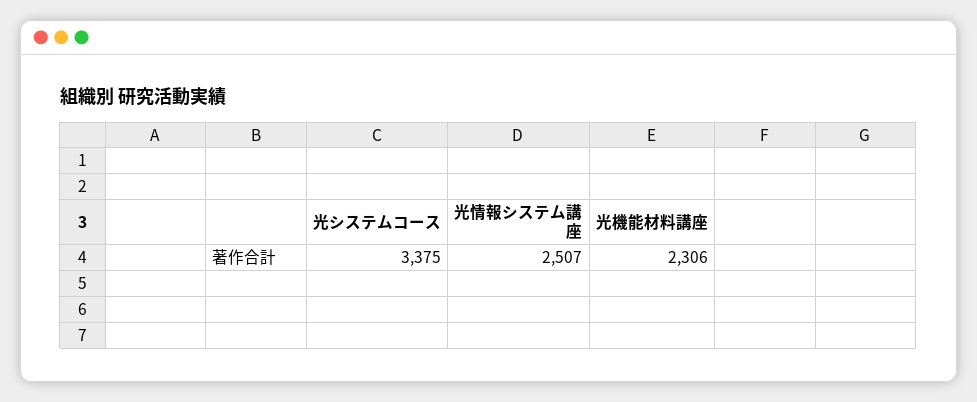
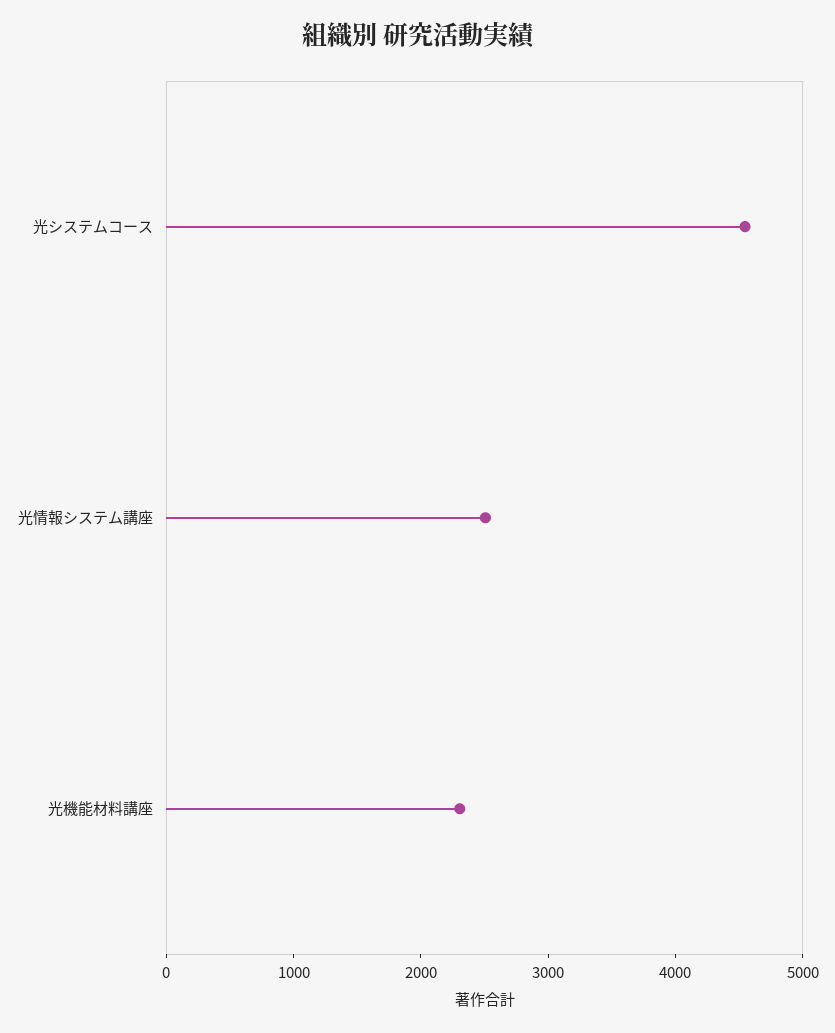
  {
-   "光システムコース": 3375,
+   "光システムコース": 4600,
    "光情報システム講座": 2507,
    "光機能材料講座": 2306
  }

